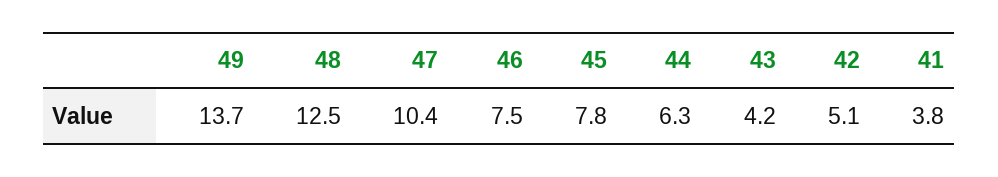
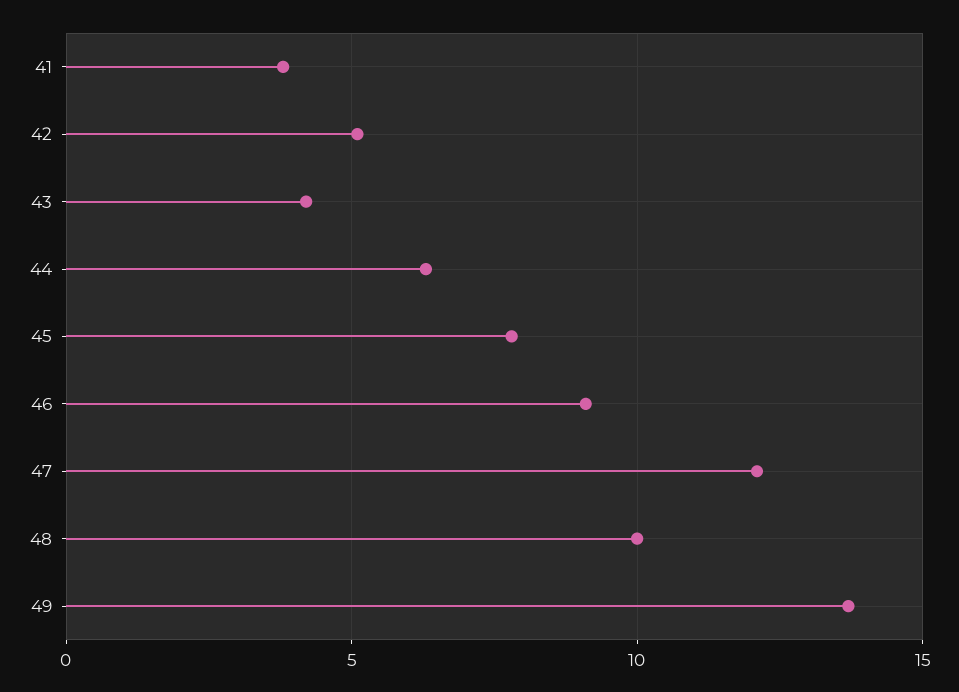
  {
    "49": 13.7,
-   "48": 12.5,
+   "48": 10,
-   "47": 10.4,
+   "47": 12,
-   "46": 7.5,
+   "46": 9,
    "45": 7.8,
    "44": 6.3,
    "43": 4.2,
    "42": 5.1,
    "41": 3.8
  }

